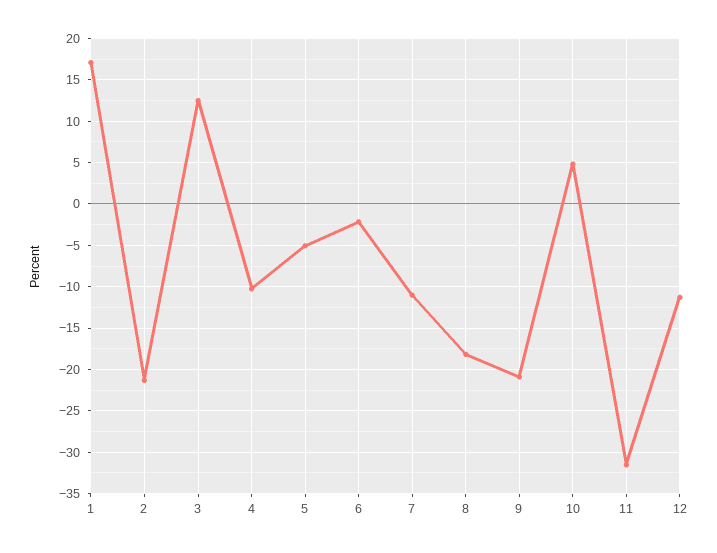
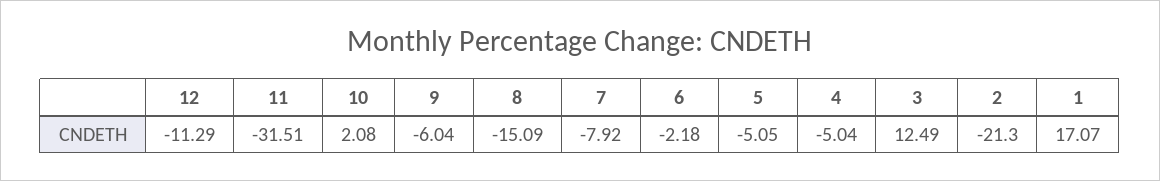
  {
    "1": 17.07,
    "2": -21.3,
    "3": 12.49,
-   "4": -10,
+   "4": -5.04,
    "5": -5.05,
    "6": -2.18,
-   "7": -11,
+   "7": -7.92,
-   "8": -18,
+   "8": -15.09,
-   "9": -21,
+   "9": -6.04,
-   "10": 5,
+   "10": 2.08,
    "11": -31.51,
    "12": -11.29
  }

